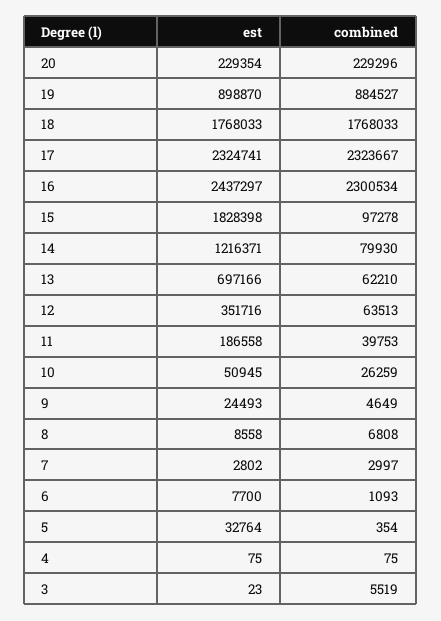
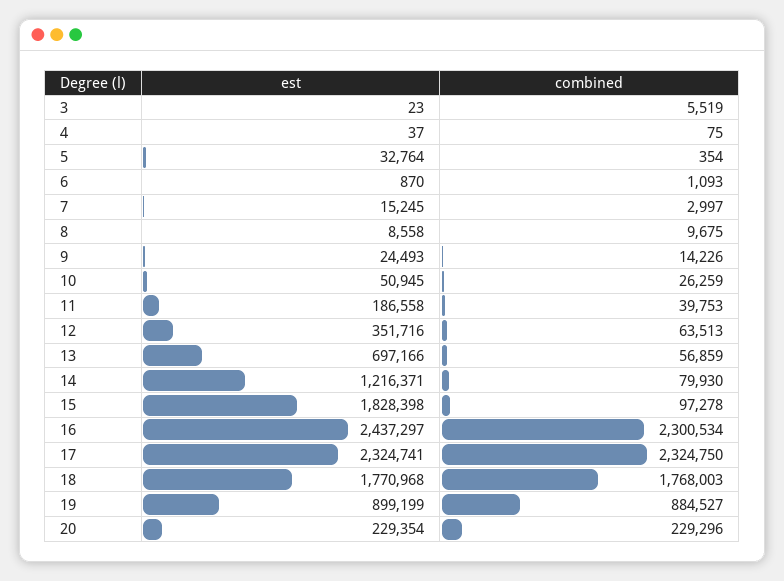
  {
    "est": {
      "20": 229354,
-     "19": 898870,
+     "19": 899199,
-     "18": 1768033,
+     "18": 1770968,
      "17": 2324741,
      "16": 2437297,
      "15": 1828398,
      "14": 1216371,
      "13": 697166,
      "12": 351716,
      "11": 186558,
      "10": 50945,
      "9": 24493,
      "8": 8558,
-     "7": 2802,
+     "7": 15245,
-     "6": 7700,
+     "6": 870,
      "5": 32764,
-     "4": 75,
+     "4": 37,
      "3": 23
    },
    "combined": {
      "20": 229296,
      "19": 884527,
-     "18": 1768033,
+     "18": 1768003,
-     "17": 2323667,
+     "17": 2324750,
      "16": 2300534,
      "15": 97278,
      "14": 79930,
-     "13": 62210,
+     "13": 56859,
      "12": 63513,
      "11": 39753,
      "10": 26259,
-     "9": 4649,
+     "9": 14226,
-     "8": 6808,
+     "8": 9675,
      "7": 2997,
      "6": 1093,
      "5": 354,
      "4": 75,
      "3": 5519
    }
  }

